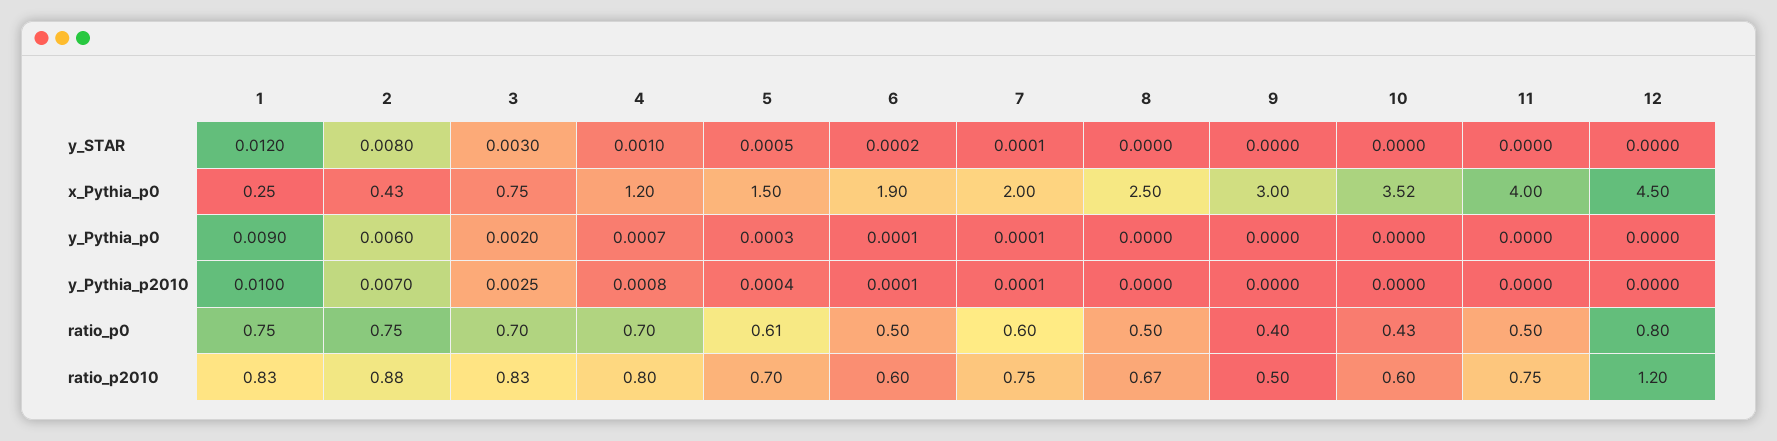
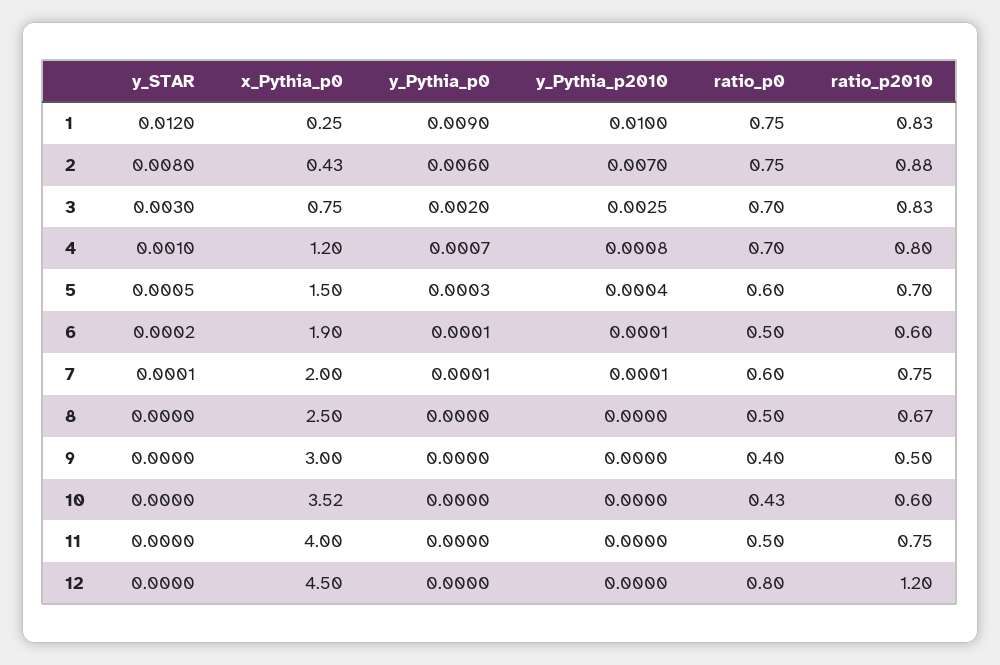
  {
    "1": {
      "y_STAR": 0.012,
      "x_Pythia_p0": 0.25,
      "y_Pythia_p0": 0.009,
      "y_Pythia_p2010": 0.01,
      "ratio_p0": 0.75,
      "ratio_p2010": 0.83
    },
    "2": {
      "y_STAR": 0.008,
      "x_Pythia_p0": 0.43,
      "y_Pythia_p0": 0.006,
      "y_Pythia_p2010": 0.007,
      "ratio_p0": 0.75,
      "ratio_p2010": 0.88
    },
    "3": {
      "y_STAR": 0.003,
      "x_Pythia_p0": 0.75,
      "y_Pythia_p0": 0.002,
      "y_Pythia_p2010": 0.0025,
      "ratio_p0": 0.7,
      "ratio_p2010": 0.83
    },
    "4": {
      "y_STAR": 0.001,
      "x_Pythia_p0": 1.2,
      "y_Pythia_p0": 0.0007,
      "y_Pythia_p2010": 0.0008,
      "ratio_p0": 0.7,
      "ratio_p2010": 0.8
    },
    "5": {
      "y_STAR": 0.0005,
      "x_Pythia_p0": 1.5,
      "y_Pythia_p0": 0.0003,
      "y_Pythia_p2010": 0.0004,
-     "ratio_p0": 0.61,
+     "ratio_p0": 0.6,
      "ratio_p2010": 0.7
    },
    "6": {
      "y_STAR": 0.0002,
      "x_Pythia_p0": 1.9,
      "y_Pythia_p0": 0.0001,
      "y_Pythia_p2010": 0.0001,
      "ratio_p0": 0.5,
      "ratio_p2010": 0.6
    },
    "7": {
      "y_STAR": 0.0001,
      "x_Pythia_p0": 2,
      "y_Pythia_p0": 0.0001,
      "y_Pythia_p2010": 0.0001,
      "ratio_p0": 0.6,
      "ratio_p2010": 0.75
    },
    "8": {
      "y_STAR": 0,
      "x_Pythia_p0": 2.5,
      "y_Pythia_p0": 0,
      "y_Pythia_p2010": 0,
      "ratio_p0": 0.5,
      "ratio_p2010": 0.67
    },
    "9": {
      "y_STAR": 0,
      "x_Pythia_p0": 3,
      "y_Pythia_p0": 0,
      "y_Pythia_p2010": 0,
      "ratio_p0": 0.4,
      "ratio_p2010": 0.5
    },
    "10": {
      "y_STAR": 0,
      "x_Pythia_p0": 3.52,
      "y_Pythia_p0": 0,
      "y_Pythia_p2010": 0,
      "ratio_p0": 0.43,
      "ratio_p2010": 0.6
    },
    "11": {
      "y_STAR": 0,
      "x_Pythia_p0": 4,
      "y_Pythia_p0": 0,
      "y_Pythia_p2010": 0,
      "ratio_p0": 0.5,
      "ratio_p2010": 0.75
    },
    "12": {
      "y_STAR": 0,
      "x_Pythia_p0": 4.5,
      "y_Pythia_p0": 0,
      "y_Pythia_p2010": 0,
      "ratio_p0": 0.8,
      "ratio_p2010": 1.2
    }
  }

